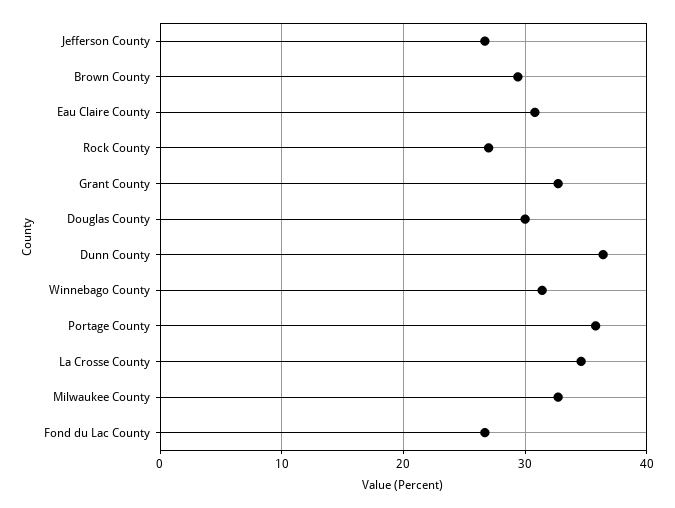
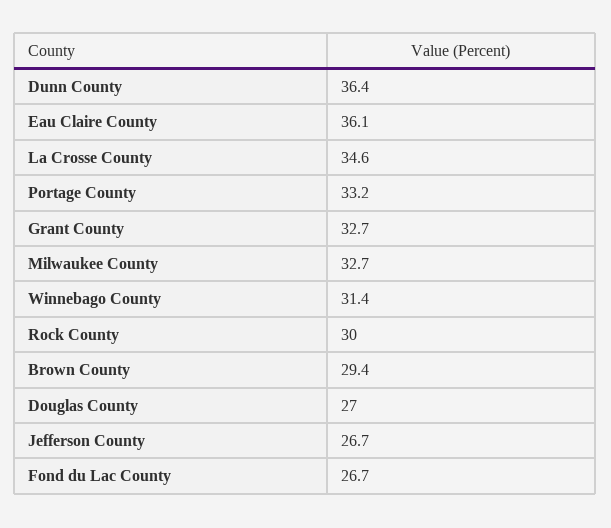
  {
    "Jefferson County": 26.7,
    "Brown County": 29.4,
-   "Eau Claire County": 31,
+   "Eau Claire County": 36.1,
-   "Rock County": 27,
+   "Rock County": 30,
    "Grant County": 32.7,
-   "Douglas County": 30,
+   "Douglas County": 27,
    "Dunn County": 36.4,
    "Winnebago County": 31.4,
-   "Portage County": 36,
+   "Portage County": 33.2,
    "La Crosse County": 34.6,
    "Milwaukee County": 32.7,
    "Fond du Lac County": 26.7
  }

